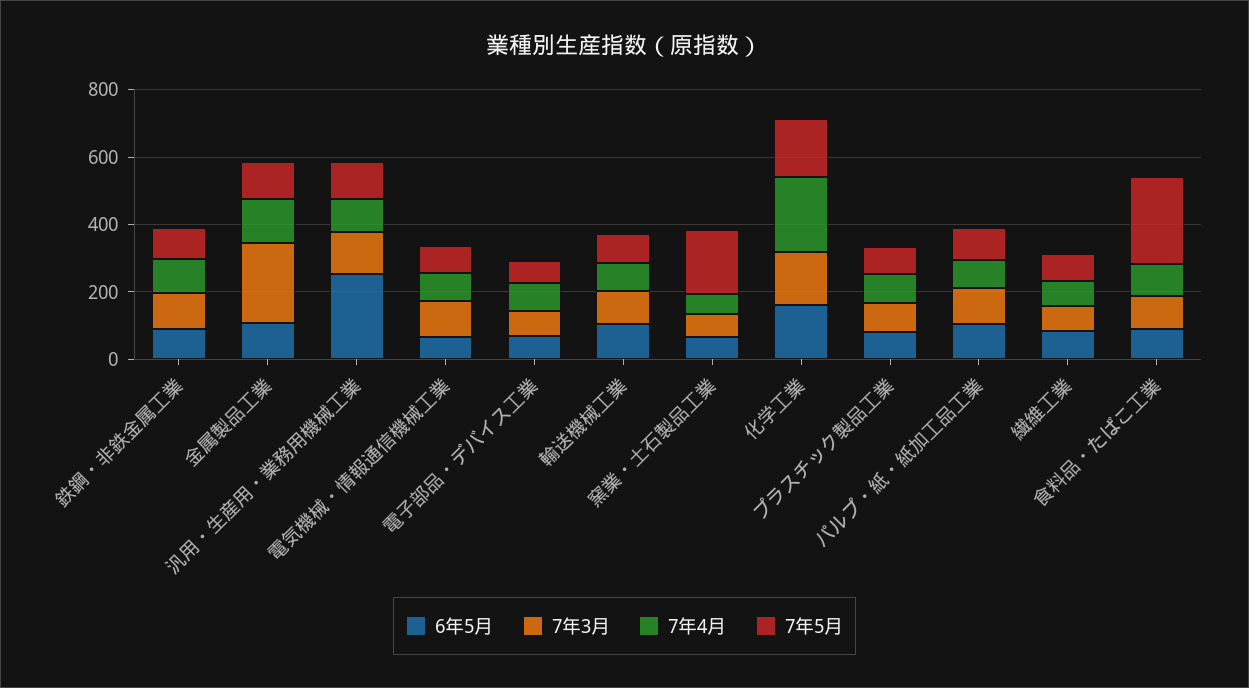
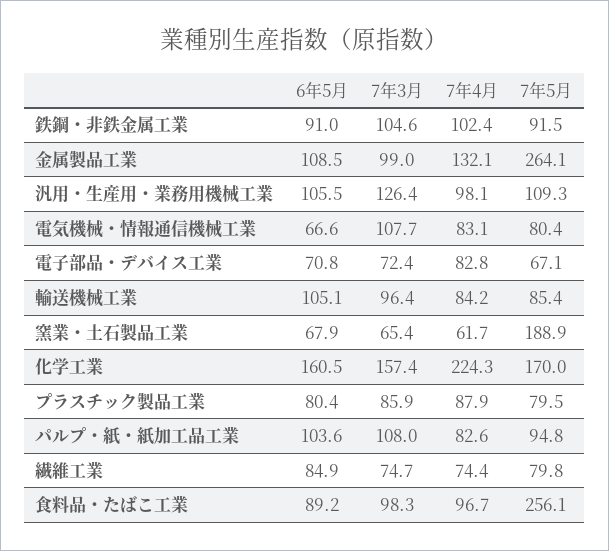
  {
    "6年5月": {
      "鉄鋼・非鉄金属工業": 91,
      "金属製品工業": 108.5,
-     "汎用・生産用・業務用機械工業": 250,
+     "汎用・生産用・業務用機械工業": 105.5,
      "電気機械・情報通信機械工業": 66.6,
      "電子部品・デバイス工業": 70.8,
      "輸送機械工業": 105.1,
      "窯業・土石製品工業": 67.9,
      "化学工業": 160.5,
      "プラスチック製品工業": 80.4,
      "パルプ・紙・紙加工品工業": 103.6,
      "繊維工業": 84.9,
      "食料品・たばこ工業": 89.2
    },
    "7年3月": {
      "鉄鋼・非鉄金属工業": 104.6,
-     "金属製品工業": 250,
+     "金属製品工業": 99,
      "汎用・生産用・業務用機械工業": 126.4,
      "電気機械・情報通信機械工業": 107.7,
      "電子部品・デバイス工業": 72.4,
      "輸送機械工業": 96.4,
      "窯業・土石製品工業": 65.4,
      "化学工業": 157.4,
      "プラスチック製品工業": 85.9,
      "パルプ・紙・紙加工品工業": 108,
      "繊維工業": 74.7,
      "食料品・たばこ工業": 98.3
    },
    "7年4月": {
      "鉄鋼・非鉄金属工業": 102.4,
      "金属製品工業": 132.1,
      "汎用・生産用・業務用機械工業": 98.1,
      "電気機械・情報通信機械工業": 83.1,
      "電子部品・デバイス工業": 82.8,
      "輸送機械工業": 84.2,
      "窯業・土石製品工業": 61.7,
      "化学工業": 224.3,
      "プラスチック製品工業": 87.9,
      "パルプ・紙・紙加工品工業": 82.6,
      "繊維工業": 74.4,
      "食料品・たばこ工業": 96.7
    },
    "7年5月": {
      "鉄鋼・非鉄金属工業": 91.5,
-     "金属製品工業": 100,
+     "金属製品工業": 264.1,
      "汎用・生産用・業務用機械工業": 109.3,
      "電気機械・情報通信機械工業": 80.4,
      "電子部品・デバイス工業": 67.1,
      "輸送機械工業": 85.4,
      "窯業・土石製品工業": 188.9,
      "化学工業": 170,
      "プラスチック製品工業": 79.5,
      "パルプ・紙・紙加工品工業": 94.8,
      "繊維工業": 79.8,
      "食料品・たばこ工業": 256.1
    }
  }

